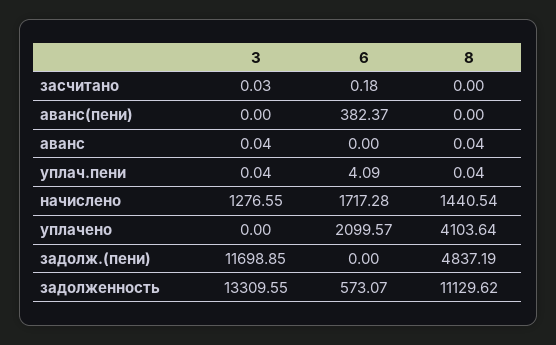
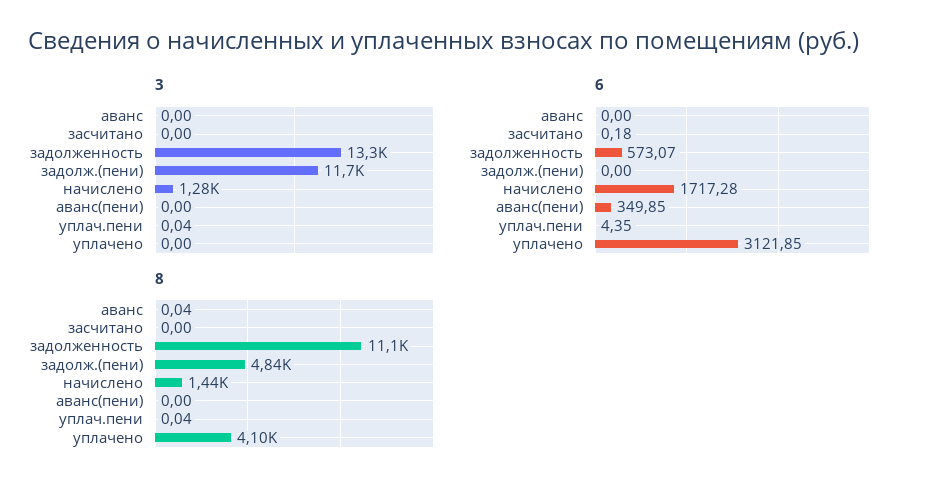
  {
    "3": {
-     "засчитано": 0.03,
+     "засчитано": 0,
      "аванс(пени)": 0,
-     "аванс": 0.04,
+     "аванс": 0,
      "уплач.пени": 0.04,
      "начислено": 1276.55,
      "уплачено": 0,
      "задолж.(пени)": 11698.85,
      "задолженность": 13309.55
    },
    "6": {
      "засчитано": 0.18,
-     "аванс(пени)": 382.37,
+     "аванс(пени)": 349.85,
      "аванс": 0,
-     "уплач.пени": 4.09,
+     "уплач.пени": 4.35,
      "начислено": 1717.28,
-     "уплачено": 2099.57,
+     "уплачено": 3121.85,
      "задолж.(пени)": 0,
      "задолженность": 573.07
    },
    "8": {
      "засчитано": 0,
      "аванс(пени)": 0,
      "аванс": 0.04,
      "уплач.пени": 0.04,
      "начислено": 1440.54,
      "уплачено": 4103.64,
      "задолж.(пени)": 4837.19,
      "задолженность": 11129.62
    }
  }

